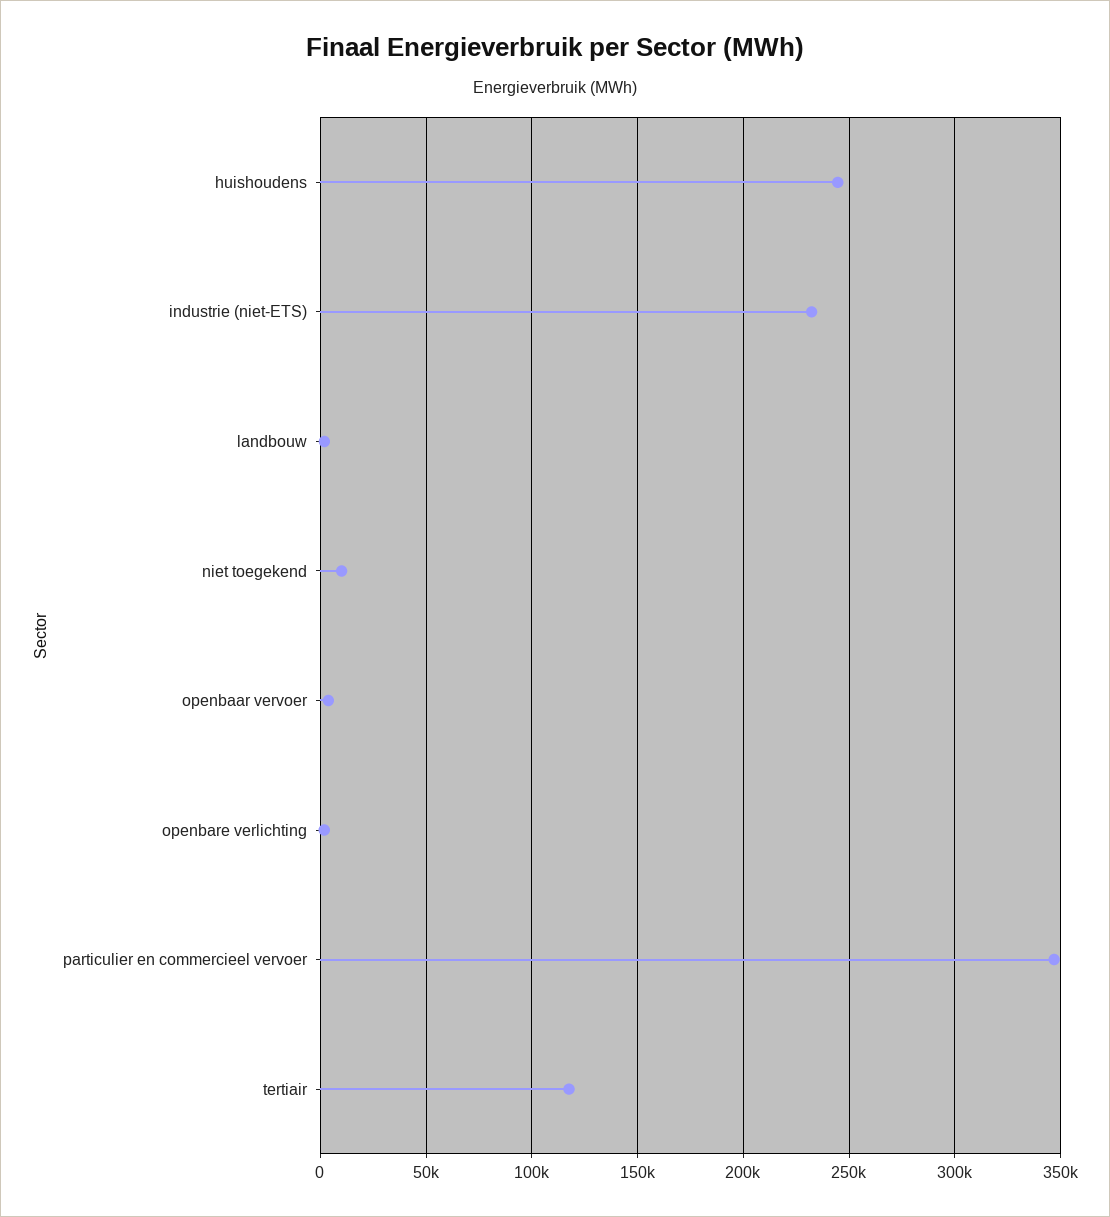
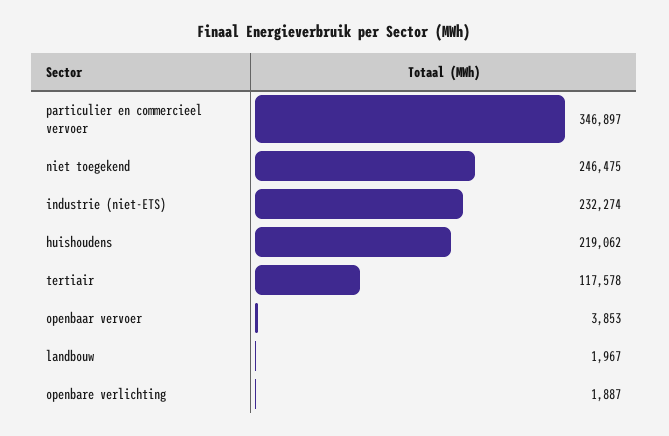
  {
-   "huishoudens": 245000,
+   "huishoudens": 219062,
    "industrie (niet-ETS)": 232274,
    "landbouw": 1967,
-   "niet toegekend": 10000,
+   "niet toegekend": 246475,
    "openbaar vervoer": 3853,
    "openbare verlichting": 1887,
    "particulier en commercieel vervoer": 346897,
    "tertiair": 117578
  }

